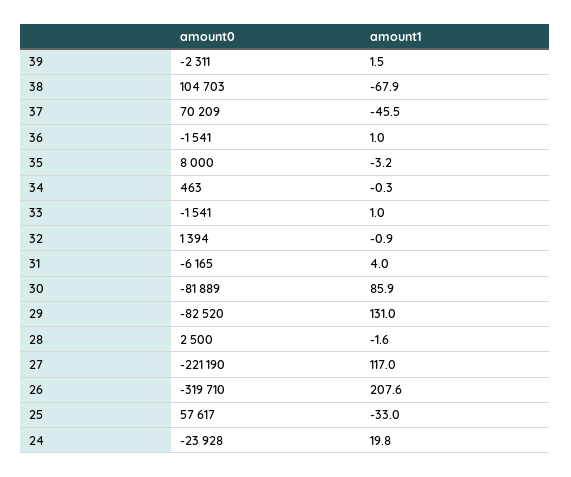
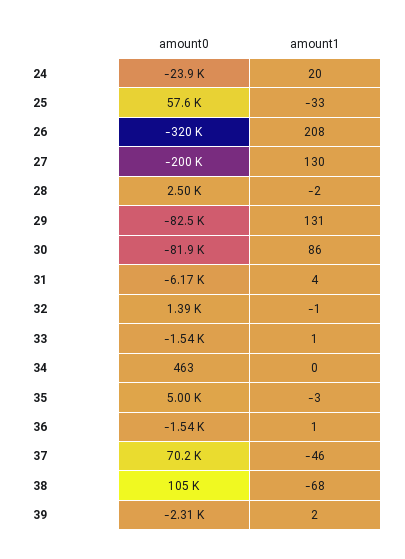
  {
    "amount0": {
      "39": -2311,
      "38": 104703,
      "37": 70209,
      "36": -1541,
-     "35": 8000,
+     "35": 5000,
      "34": 463,
      "33": -1541,
      "32": 1394,
      "31": -6165,
      "30": -81889,
      "29": -82520,
      "28": 2500,
-     "27": -221190,
+     "27": -200000,
      "26": -319710,
      "25": 57617,
      "24": -23928
    },
    "amount1": {
      "39": 1.5,
      "38": -67.9,
      "37": -45.5,
      "36": 1,
      "35": -3.2,
      "34": -0.3,
      "33": 1,
      "32": -0.9,
      "31": 4,
      "30": 85.9,
      "29": 131,
      "28": -1.6,
-     "27": 117,
+     "27": 130,
      "26": 207.6,
      "25": -33,
      "24": 19.8
    }
  }

